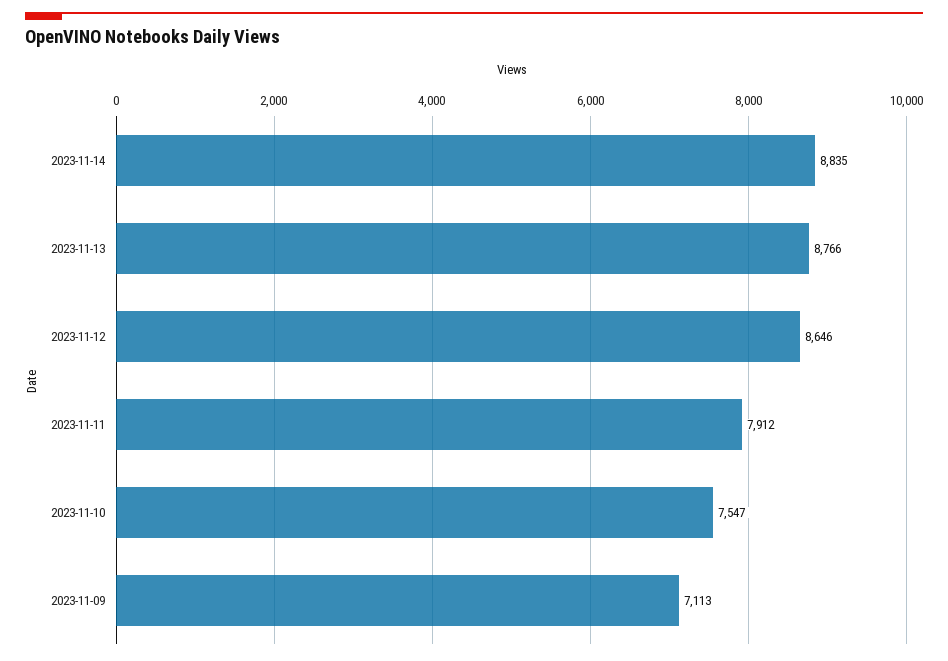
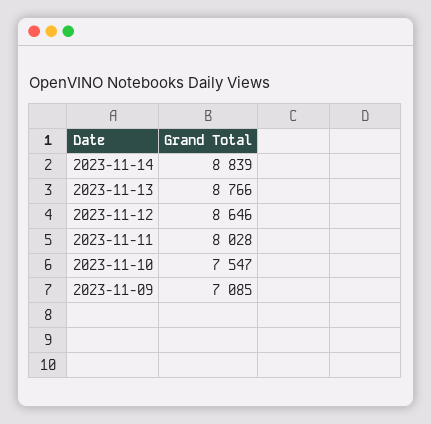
  {
-   "2023-11-14": 8835,
+   "2023-11-14": 8839,
    "2023-11-13": 8766,
    "2023-11-12": 8646,
-   "2023-11-11": 7912,
+   "2023-11-11": 8028,
    "2023-11-10": 7547,
-   "2023-11-09": 7113
+   "2023-11-09": 7085
  }

